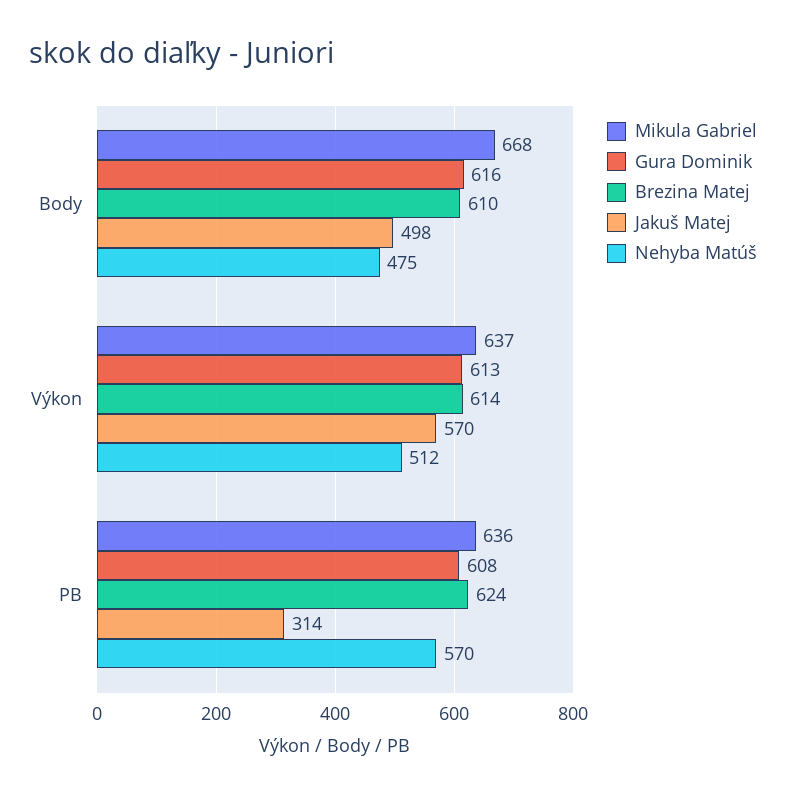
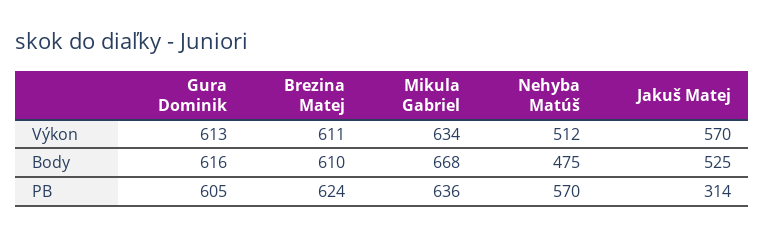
  {
    "Mikula Gabriel": {
      "Body": 668,
-     "Výkon": 637,
+     "Výkon": 634,
      "PB": 636
    },
    "Gura Dominik": {
      "Body": 616,
      "Výkon": 613,
-     "PB": 608
+     "PB": 605
    },
    "Brezina Matej": {
      "Body": 610,
-     "Výkon": 614,
+     "Výkon": 611,
      "PB": 624
    },
    "Jakuš Matej": {
-     "Body": 498,
+     "Body": 525,
      "Výkon": 570,
      "PB": 314
    },
    "Nehyba Matúš": {
      "Body": 475,
      "Výkon": 512,
      "PB": 570
    }
  }

